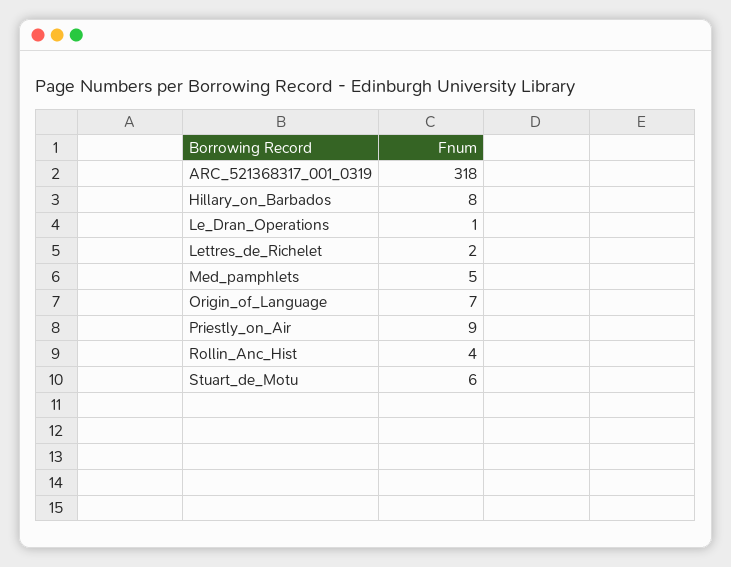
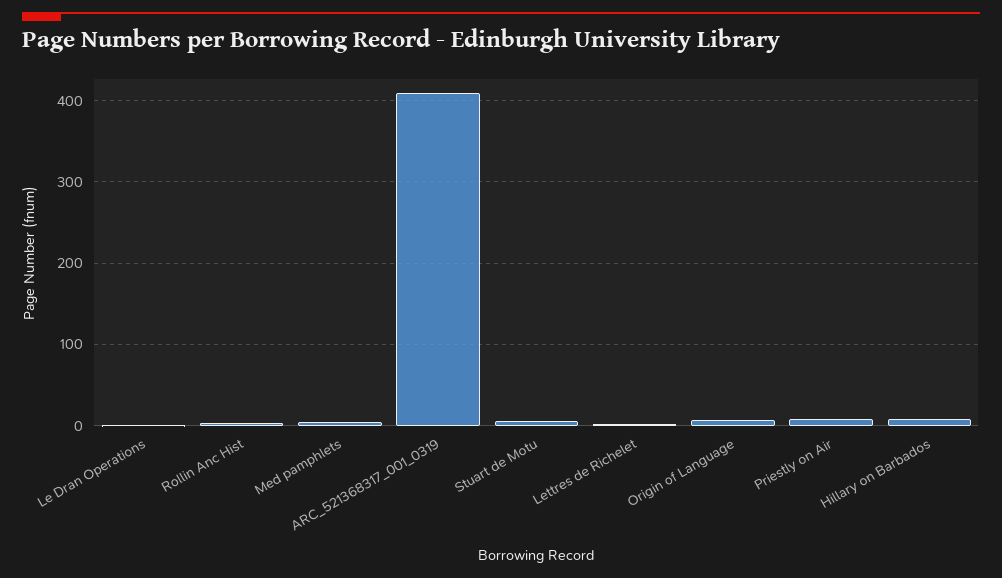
  {
-   "ARC_521368317_001_0319": 318,
+   "ARC_521368317_001_0319": 410,
    "Hillary_on_Barbados": 8,
    "Le_Dran_Operations": 1,
    "Lettres_de_Richelet": 2,
    "Med_pamphlets": 5,
    "Origin_of_Language": 7,
    "Priestly_on_Air": 9,
    "Rollin_Anc_Hist": 4,
    "Stuart_de_Motu": 6
  }

